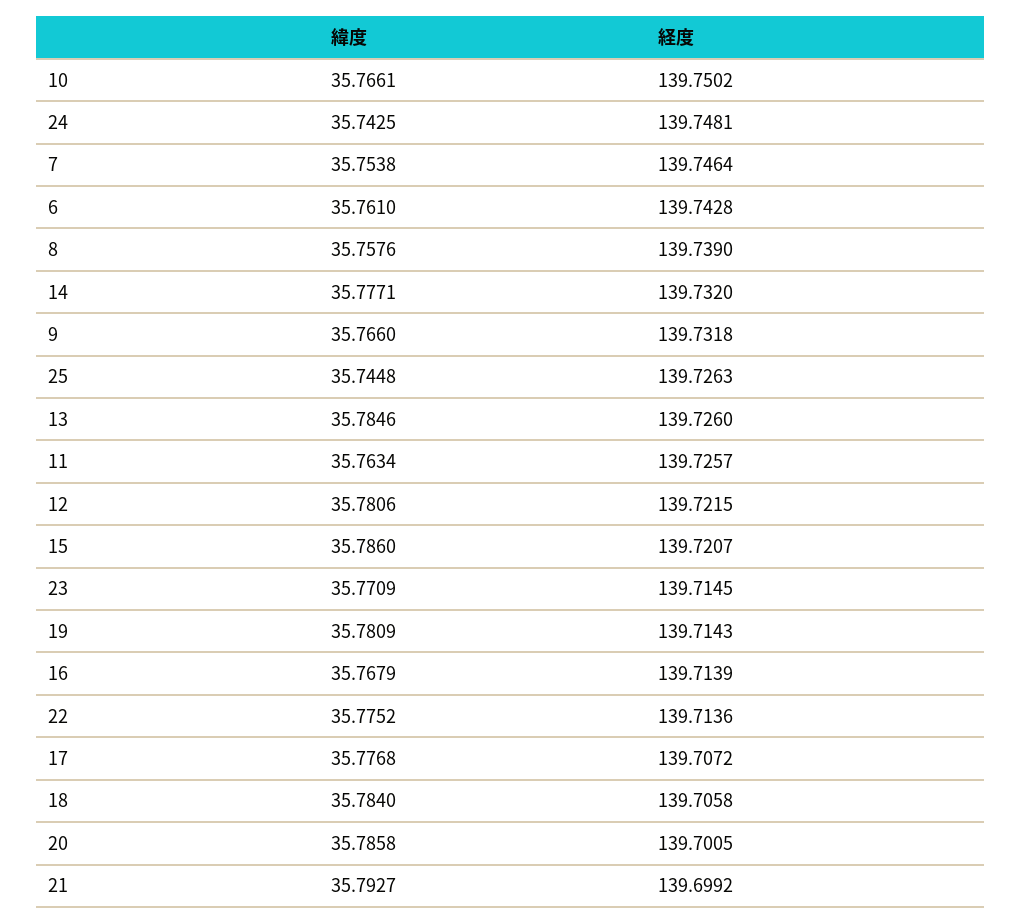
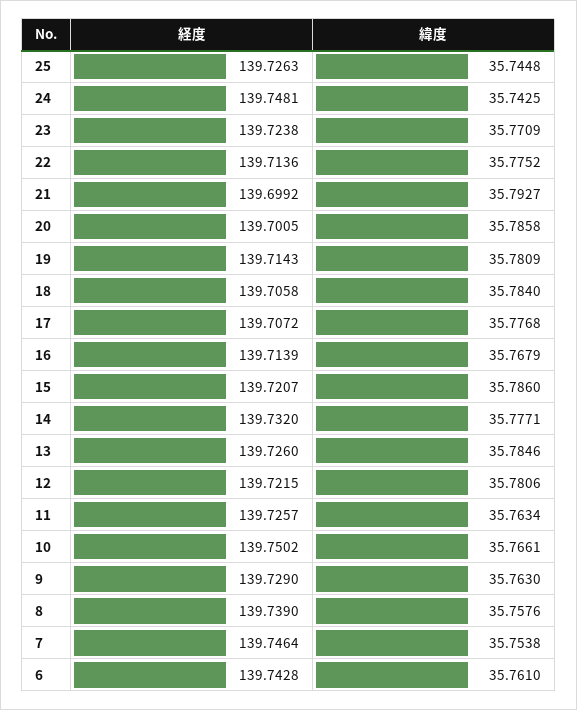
  {
    "緯度": {
      "10": 35.7661,
      "24": 35.7425,
      "7": 35.7538,
      "6": 35.761,
      "8": 35.7576,
      "14": 35.7771,
-     "9": 35.766,
+     "9": 35.763,
      "25": 35.7448,
      "13": 35.7846,
      "11": 35.7634,
      "12": 35.7806,
      "15": 35.786,
      "23": 35.7709,
      "19": 35.7809,
      "16": 35.7679,
      "22": 35.7752,
      "17": 35.7768,
      "18": 35.784,
      "20": 35.7858,
      "21": 35.7927
    },
    "経度": {
      "10": 139.7502,
      "24": 139.7481,
      "7": 139.7464,
      "6": 139.7428,
      "8": 139.739,
      "14": 139.732,
-     "9": 139.7318,
+     "9": 139.729,
      "25": 139.7263,
      "13": 139.726,
      "11": 139.7257,
      "12": 139.7215,
      "15": 139.7207,
-     "23": 139.7145,
+     "23": 139.7238,
      "19": 139.7143,
      "16": 139.7139,
      "22": 139.7136,
      "17": 139.7072,
      "18": 139.7058,
      "20": 139.7005,
      "21": 139.6992
    }
  }

